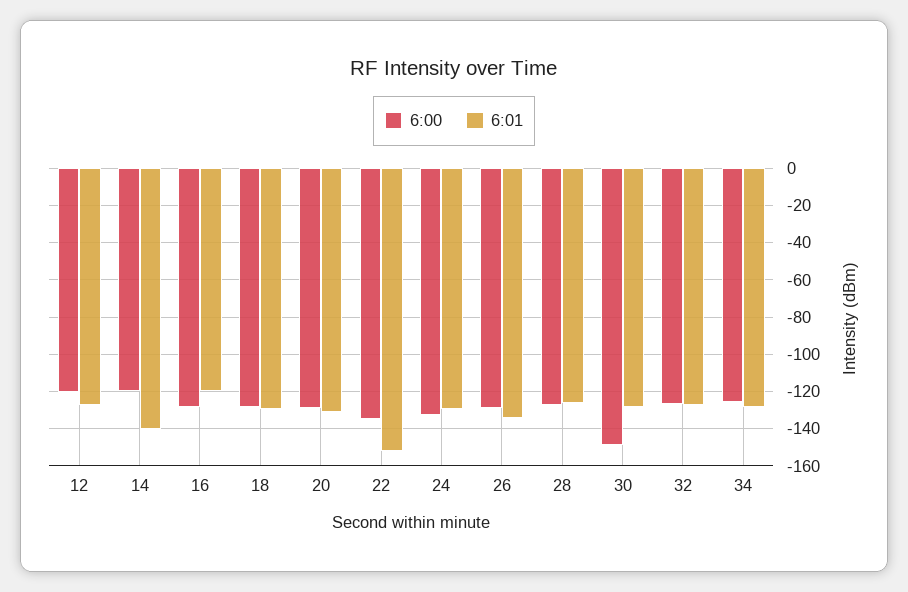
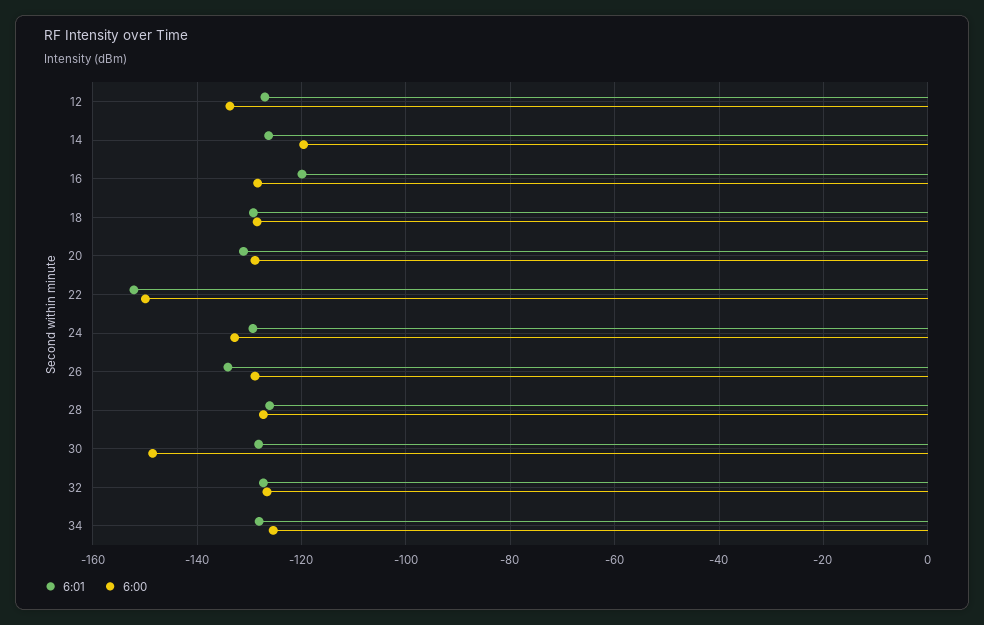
  {
    "6:00": {
-     "12": -120,
+     "12": -134,
      "14": -120,
      "16": -128,
      "18": -128,
      "20": -128,
-     "22": -135,
+     "22": -150,
      "24": -132,
      "26": -128,
      "28": -128,
      "30": -148,
      "32": -126,
      "34": -126
    },
    "6:01": {
      "12": -128,
-     "14": -140,
+     "14": -126,
      "16": -120,
      "18": -130,
      "20": -132,
      "22": -152,
      "24": -130,
      "26": -134,
      "28": -126,
      "30": -128,
      "32": -128,
      "34": -128
    }
  }

